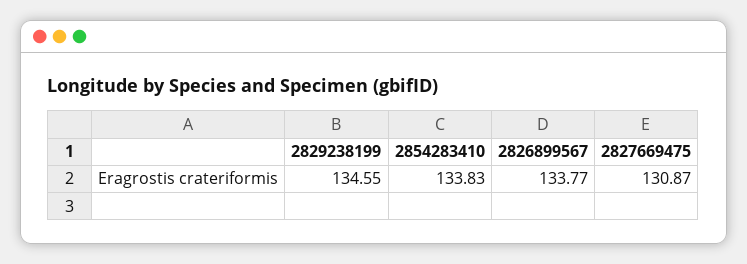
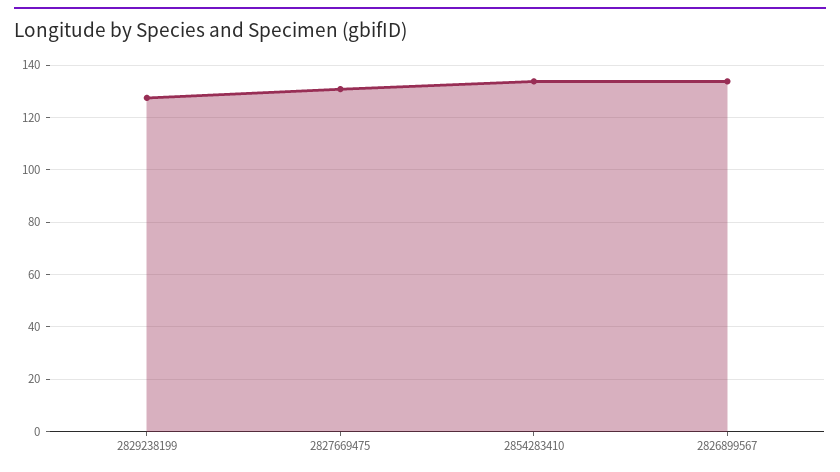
  {
-   "2829238199": 134.55,
+   "2829238199": 127.5,
    "2854283410": 133.83,
    "2826899567": 133.77,
    "2827669475": 130.87
  }

